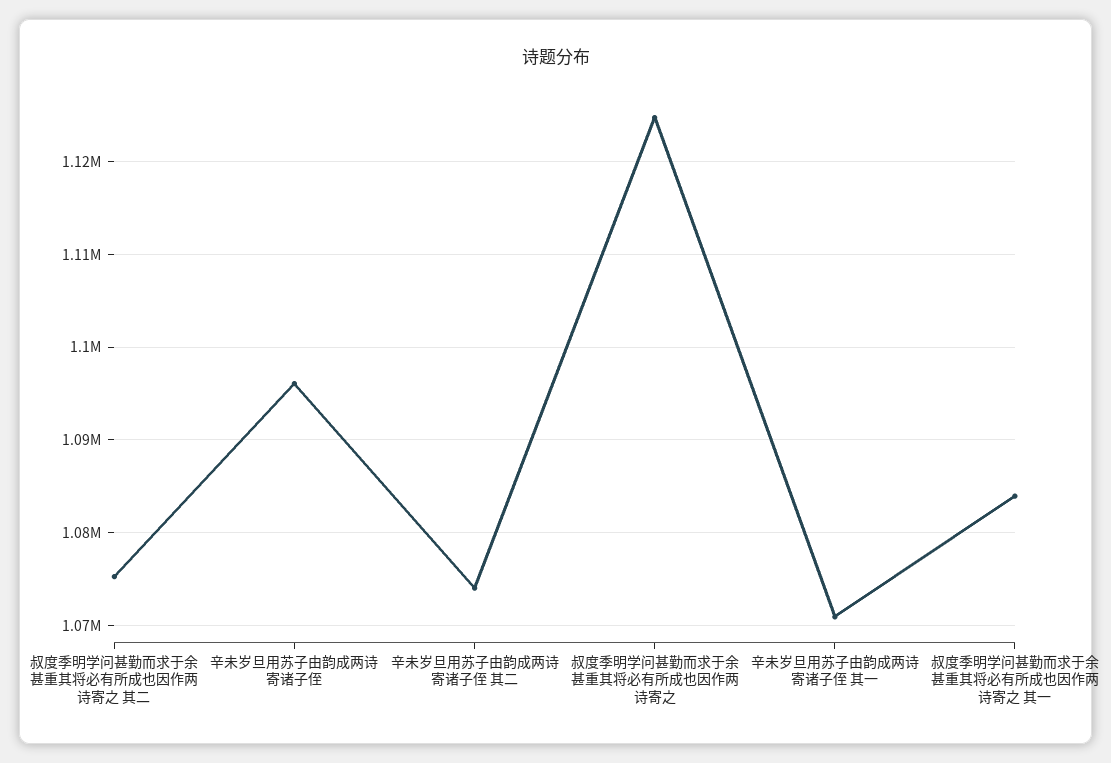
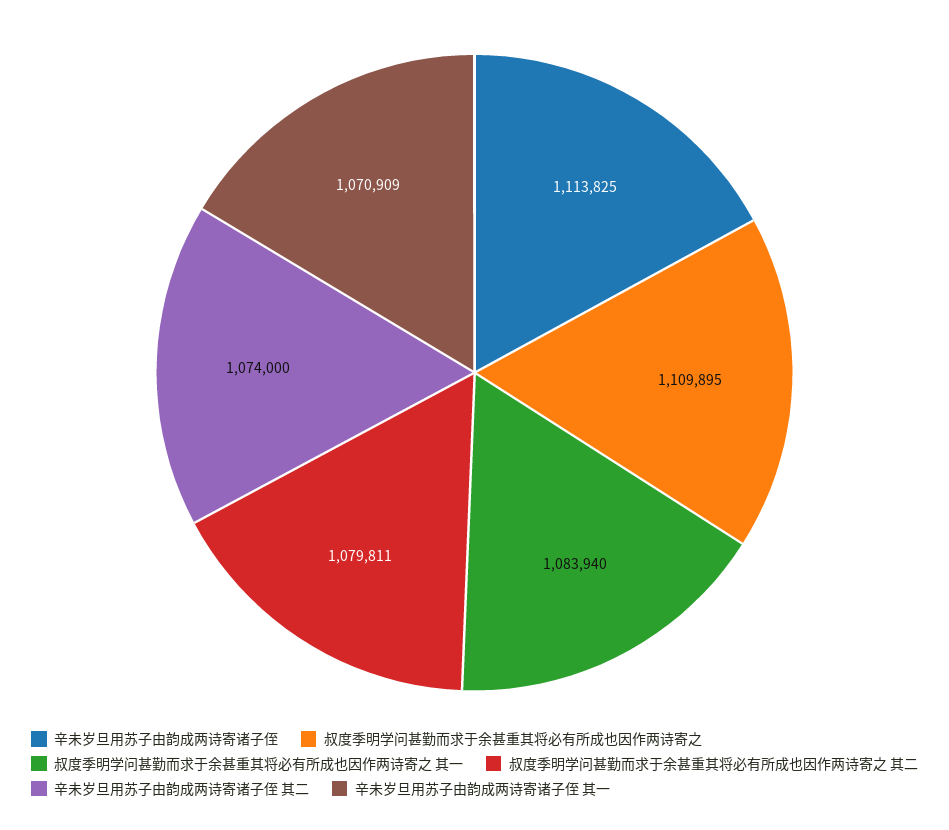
  {
-   "叔度季明学问甚勤而求于余甚重其将必有所成也因作两诗寄之 其二": 1075000,
+   "叔度季明学问甚勤而求于余甚重其将必有所成也因作两诗寄之 其二": 1079811,
-   "辛未岁旦用苏子由韵成两诗寄诸子侄": 1096000,
+   "辛未岁旦用苏子由韵成两诗寄诸子侄": 1113825,
    "辛未岁旦用苏子由韵成两诗寄诸子侄 其二": 1074000,
-   "叔度季明学问甚勤而求于余甚重其将必有所成也因作两诗寄之": 1125000,
+   "叔度季明学问甚勤而求于余甚重其将必有所成也因作两诗寄之": 1109895,
    "辛未岁旦用苏子由韵成两诗寄诸子侄 其一": 1070909,
    "叔度季明学问甚勤而求于余甚重其将必有所成也因作两诗寄之 其一": 1083940
  }

